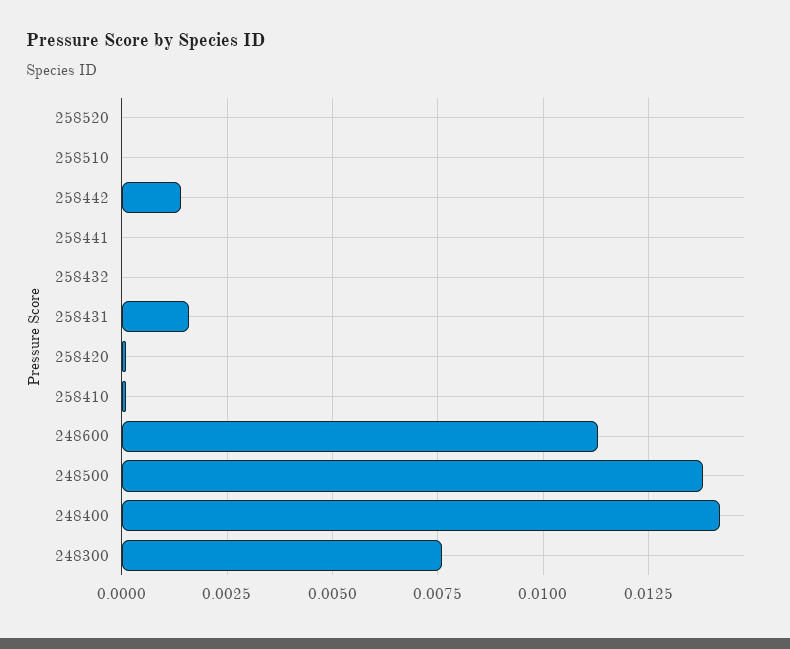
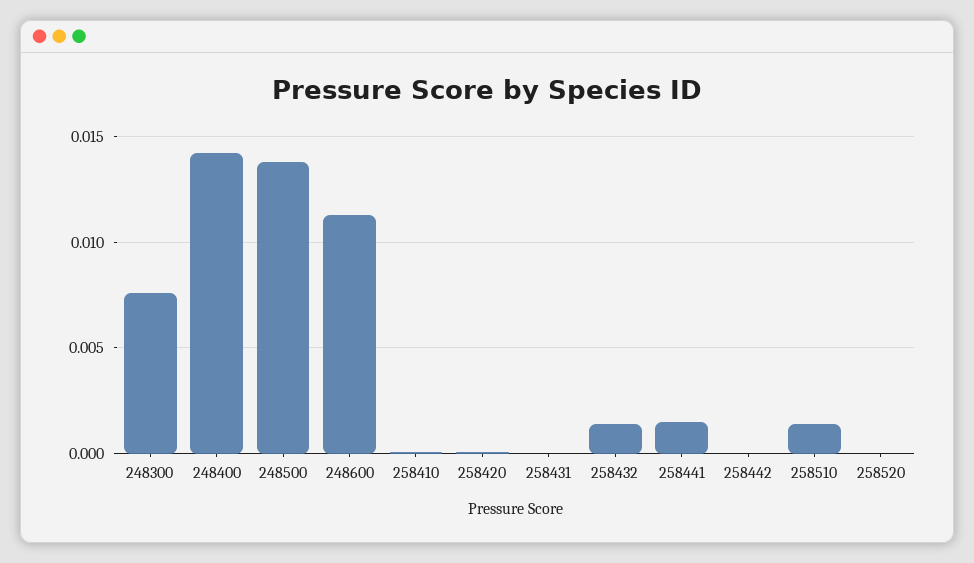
  {
    "258520": 0,
-   "258510": 0,
+   "258510": 0.0015,
-   "258442": 0.0015,
+   "258442": 0,
-   "258441": 0,
+   "258441": 0.0015,
-   "258432": 0,
+   "258432": 0.0015,
-   "258431": 0.0015,
+   "258431": 0,
    "258420": 0,
    "258410": 0,
    "248600": 0.0115,
    "248500": 0.014,
    "248400": 0.014,
    "248300": 0.0075
  }

